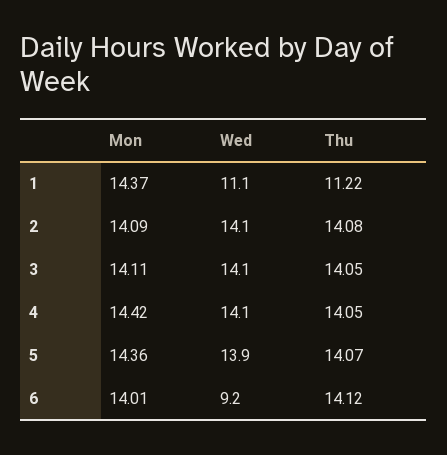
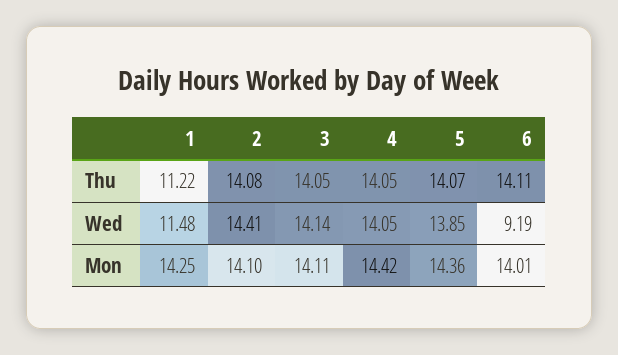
  {
    "Mon": {
-     "1": 14.37,
+     "1": 14.25,
-     "2": 14.09,
+     "2": 14.1,
      "3": 14.11,
      "4": 14.42,
      "5": 14.36,
      "6": 14.01
    },
    "Wed": {
-     "1": 11.1,
+     "1": 11.48,
-     "2": 14.1,
+     "2": 14.41,
      "3": 14.14,
      "4": 14.05,
      "5": 13.85,
      "6": 9.19
    },
    "Thu": {
      "1": 11.22,
      "2": 14.08,
      "3": 14.05,
      "4": 14.05,
      "5": 14.07,
-     "6": 14.12
+     "6": 14.11
    }
  }

